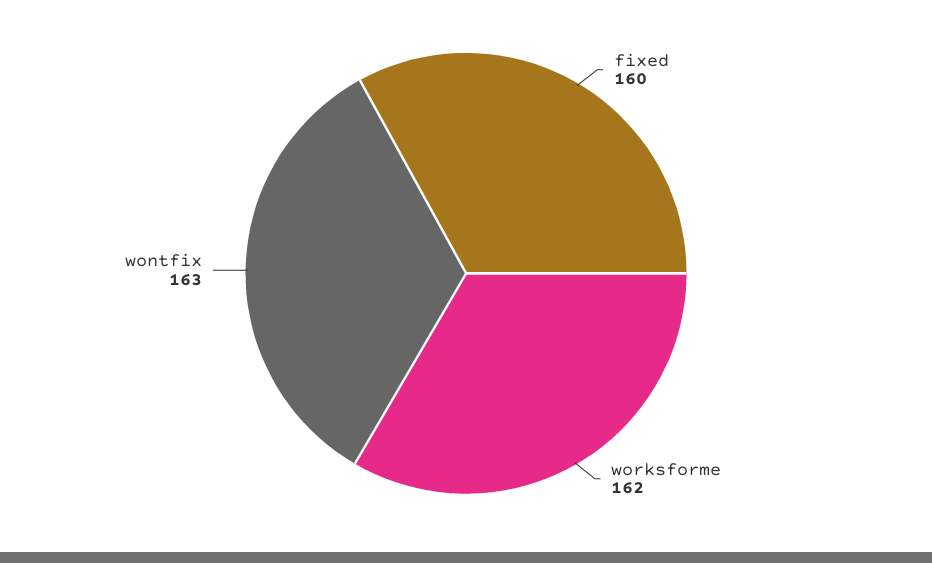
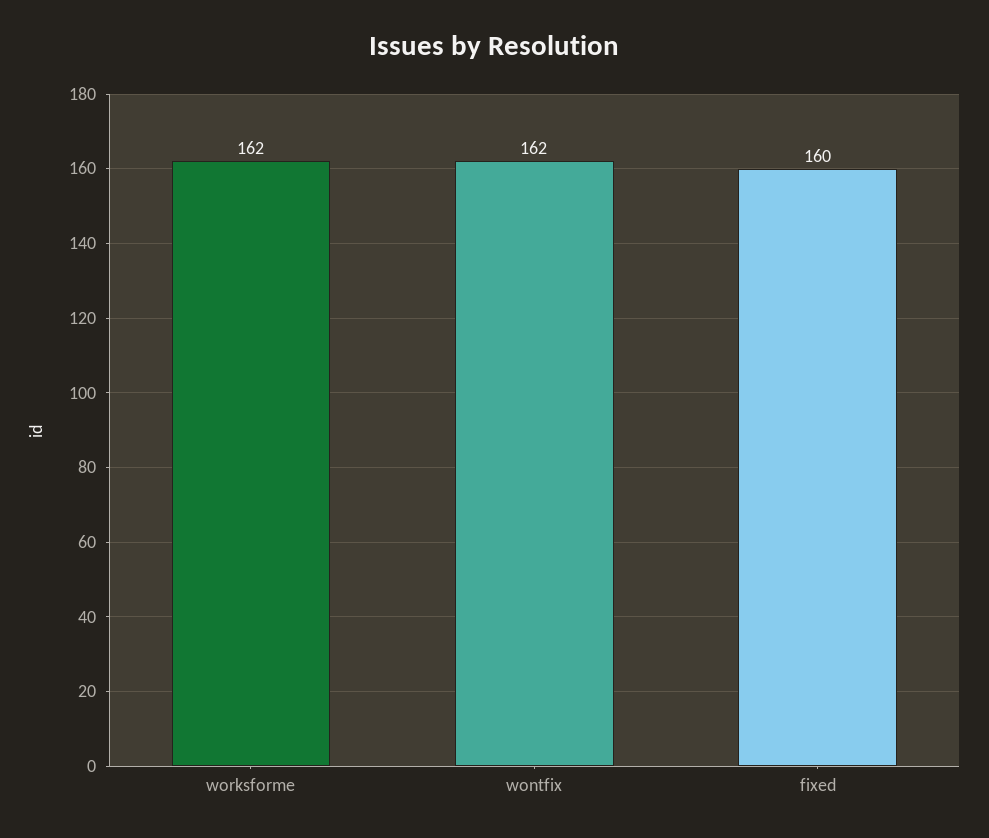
  {
    "fixed": 160,
    "worksforme": 162,
-   "wontfix": 163
+   "wontfix": 162
  }

